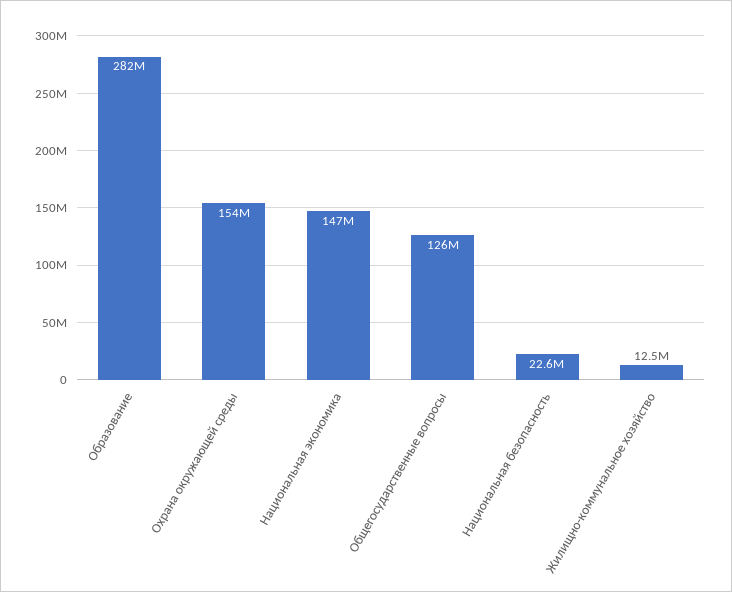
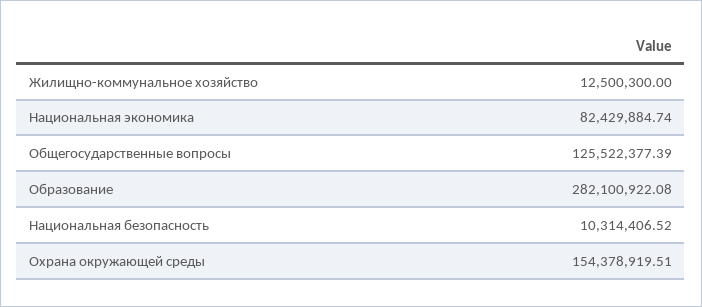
  {
    "Образование": 282100922.08,
    "Охрана окружающей среды": 154378919.51,
-   "Национальная экономика": 147000000,
+   "Национальная экономика": 82429884.74,
    "Общегосударственные вопросы": 125522377.39,
-   "Национальная безопасность": 22600000,
+   "Национальная безопасность": 10314406.52,
    "Жилищно-коммунальное хозяйство": 12500300
  }

